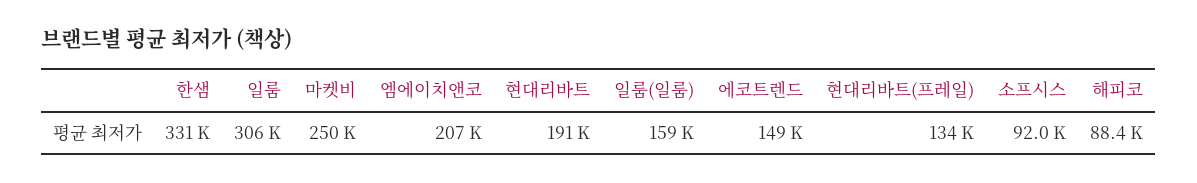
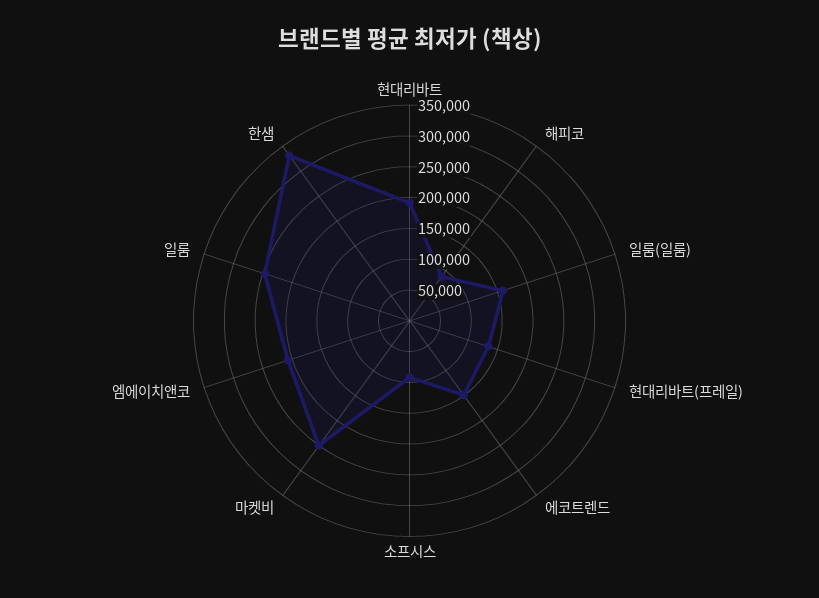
  {
    "한샘": 331000,
-   "일룸": 306000,
+   "일룸": 250000,
    "마켓비": 250000,
    "엠에이치앤코": 207000,
    "현대리바트": 191000,
    "일룸(일룸)": 159000,
    "에코트렌드": 149000,
    "현대리바트(프레일)": 134000,
    "소프시스": 92000,
    "해피코": 88400
  }

